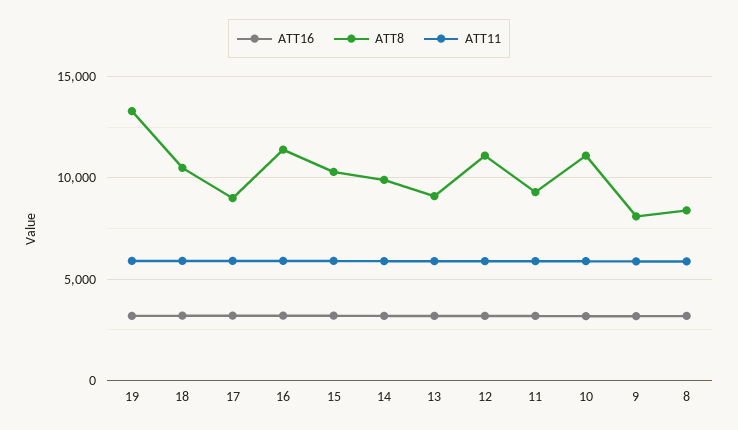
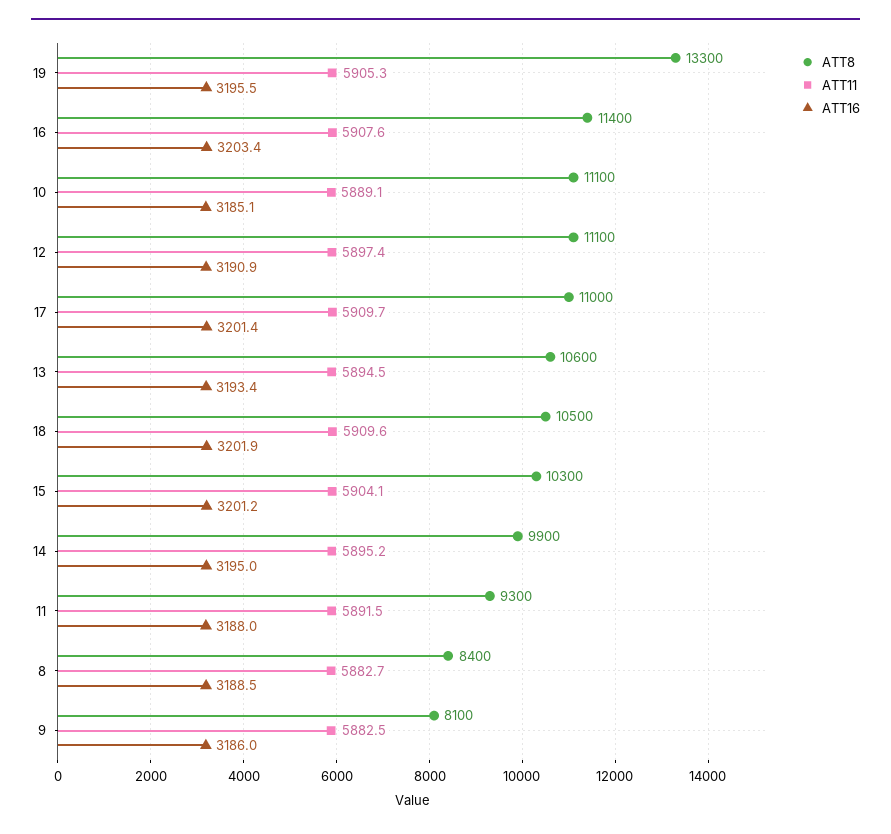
  {
    "ATT16": {
      "19": 3195.5,
      "18": 3201.9,
      "17": 3201.4,
      "16": 3203.4,
      "15": 3201.2,
      "14": 3195,
      "13": 3193.4,
      "12": 3190.9,
      "11": 3188,
      "10": 3185.1,
      "9": 3186,
      "8": 3188.5
    },
    "ATT8": {
      "19": 13300,
      "18": 10500,
-     "17": 9000,
+     "17": 11000,
      "16": 11400,
      "15": 10300,
      "14": 9900,
-     "13": 9000,
+     "13": 10600,
      "12": 11100,
      "11": 9300,
      "10": 11100,
      "9": 8100,
      "8": 8400
    },
    "ATT11": {
      "19": 5905.3,
      "18": 5909.6,
      "17": 5909.7,
      "16": 5907.6,
      "15": 5904.1,
      "14": 5895.2,
      "13": 5894.5,
      "12": 5897.4,
      "11": 5891.5,
      "10": 5889.1,
      "9": 5882.5,
      "8": 5882.7
    }
  }

